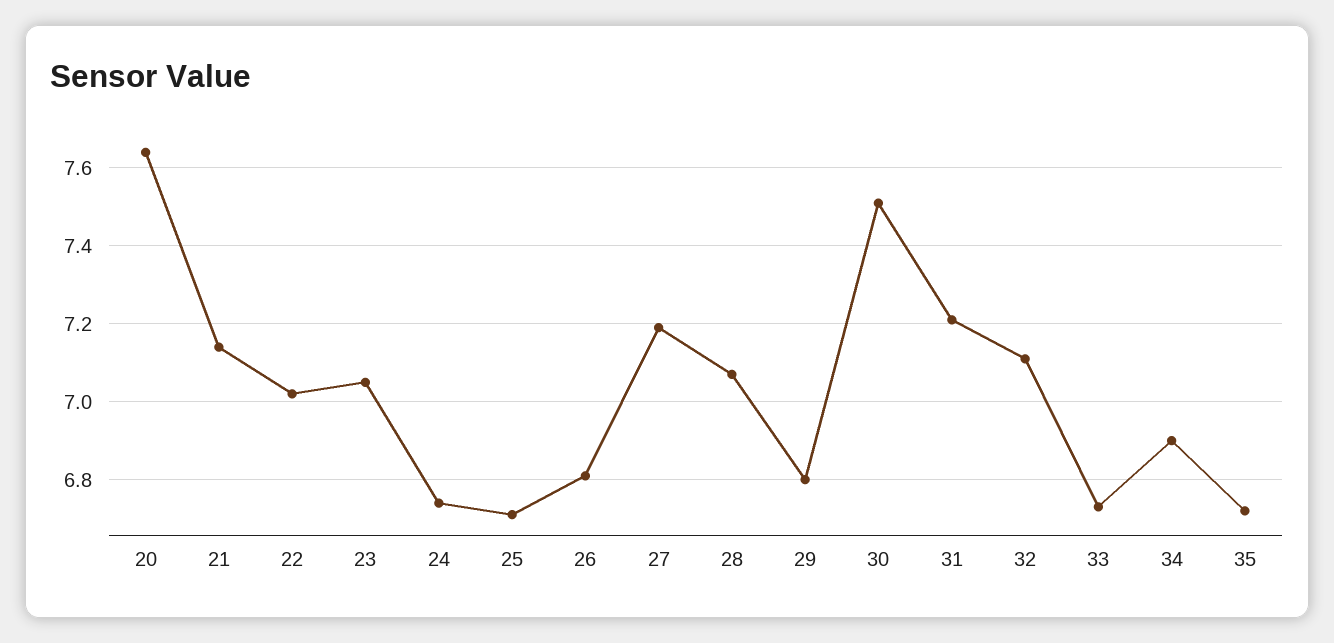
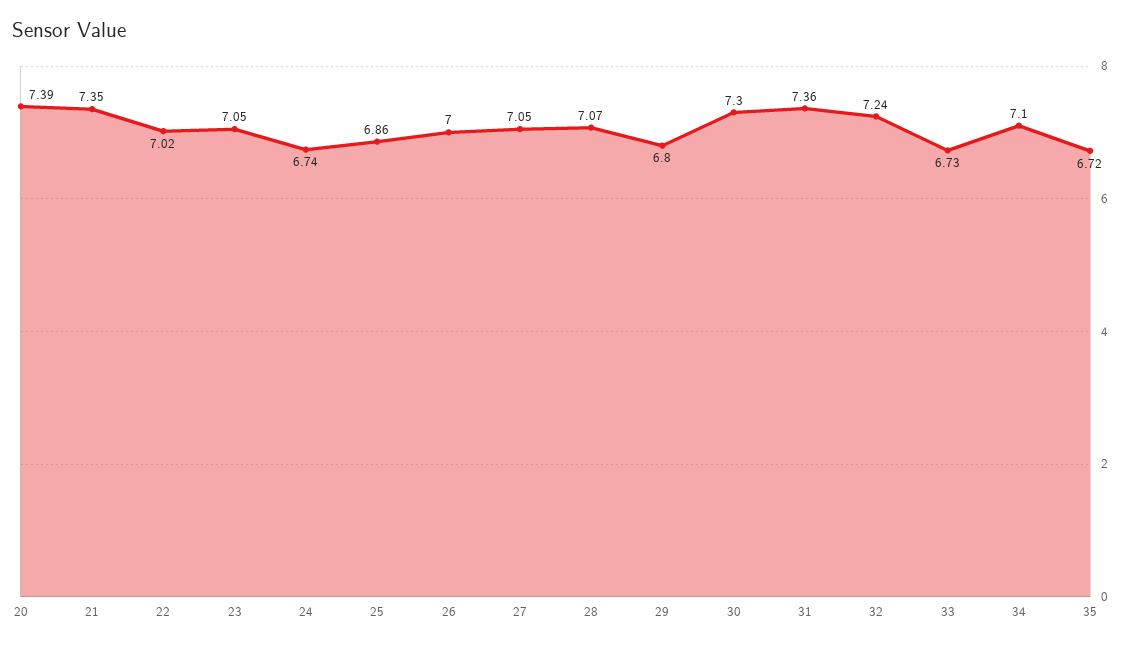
  {
-   "20": 7.65,
+   "20": 7.39,
-   "21": 7.15,
+   "21": 7.35,
    "22": 7.02,
    "23": 7.05,
    "24": 6.74,
-   "25": 6.7,
+   "25": 6.86,
-   "26": 6.8,
+   "26": 7,
-   "27": 7.2,
+   "27": 7.05,
    "28": 7.07,
    "29": 6.8,
-   "30": 7.5,
+   "30": 7.3,
-   "31": 7.2,
+   "31": 7.36,
-   "32": 7.1,
+   "32": 7.24,
    "33": 6.73,
-   "34": 6.9,
+   "34": 7.1,
    "35": 6.72
  }

